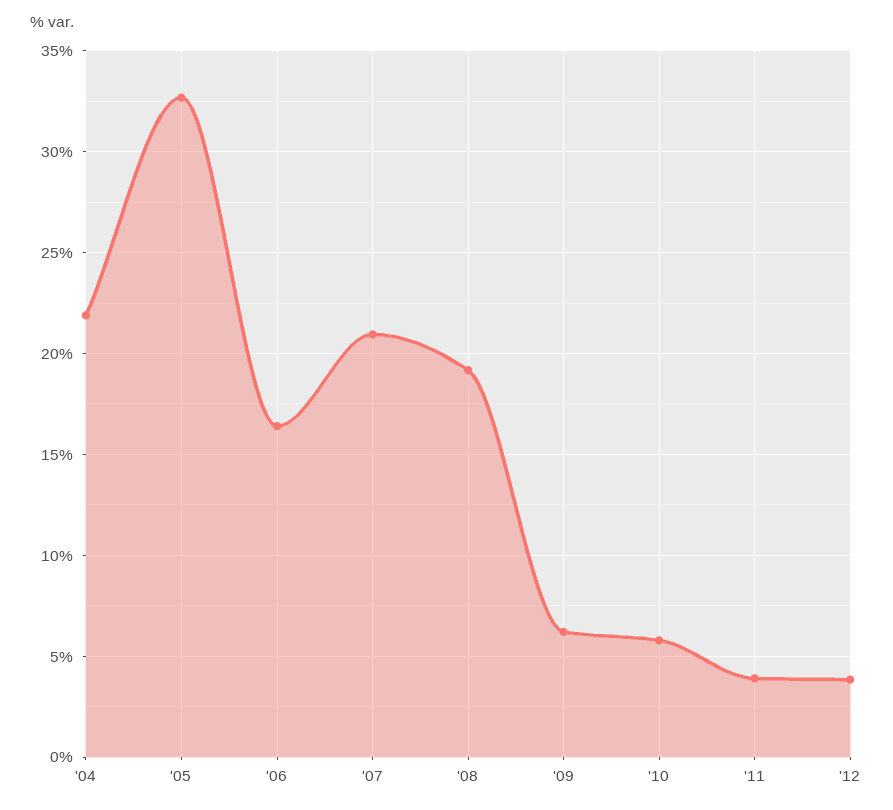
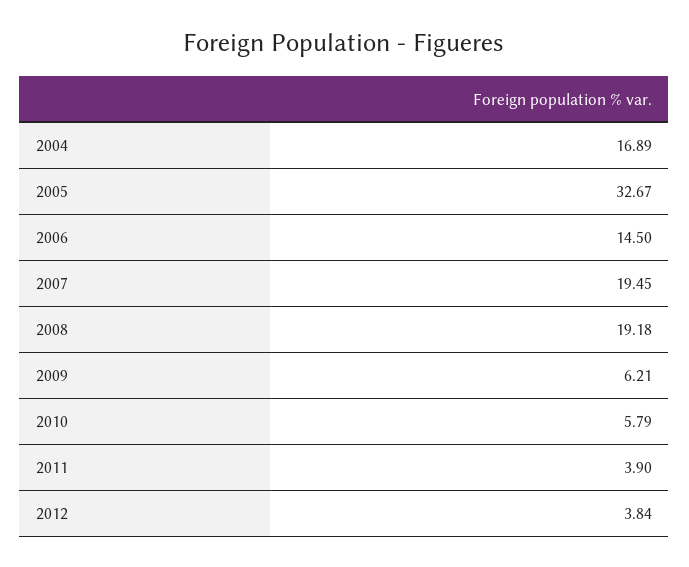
  {
-   "'04": 22,
+   "'04": 16.89,
    "'05": 32.67,
-   "'06": 16.5,
+   "'06": 14.5,
-   "'07": 21,
+   "'07": 19.45,
    "'08": 19.18,
    "'09": 6.21,
    "'10": 5.79,
    "'11": 3.9,
    "'12": 3.84
  }

